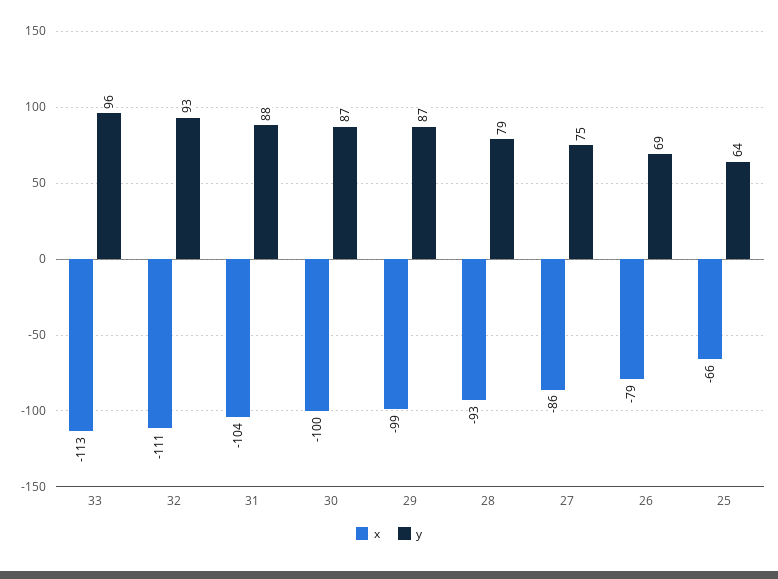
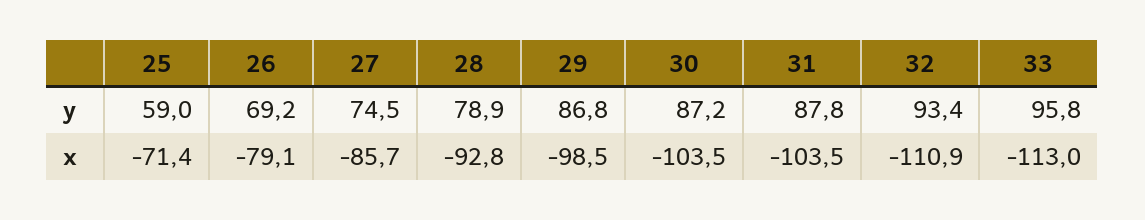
  {
    "x": {
      "33": -113,
      "32": -110.9,
      "31": -103.5,
-     "30": -100,
+     "30": -103.5,
      "29": -98.5,
      "28": -92.8,
      "27": -85.7,
      "26": -79.1,
-     "25": -66
+     "25": -71.4
    },
    "y": {
      "33": 95.8,
      "32": 93.4,
      "31": 87.8,
      "30": 87.2,
      "29": 86.8,
      "28": 78.9,
      "27": 74.5,
      "26": 69.2,
-     "25": 64
+     "25": 59
    }
  }

